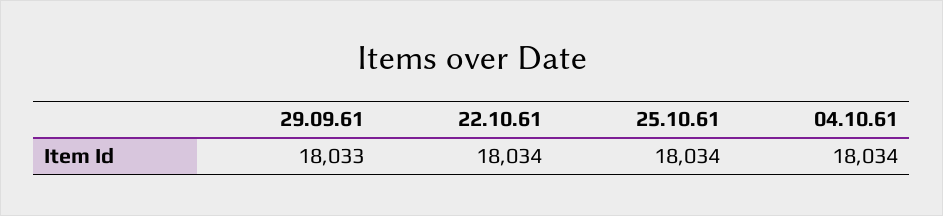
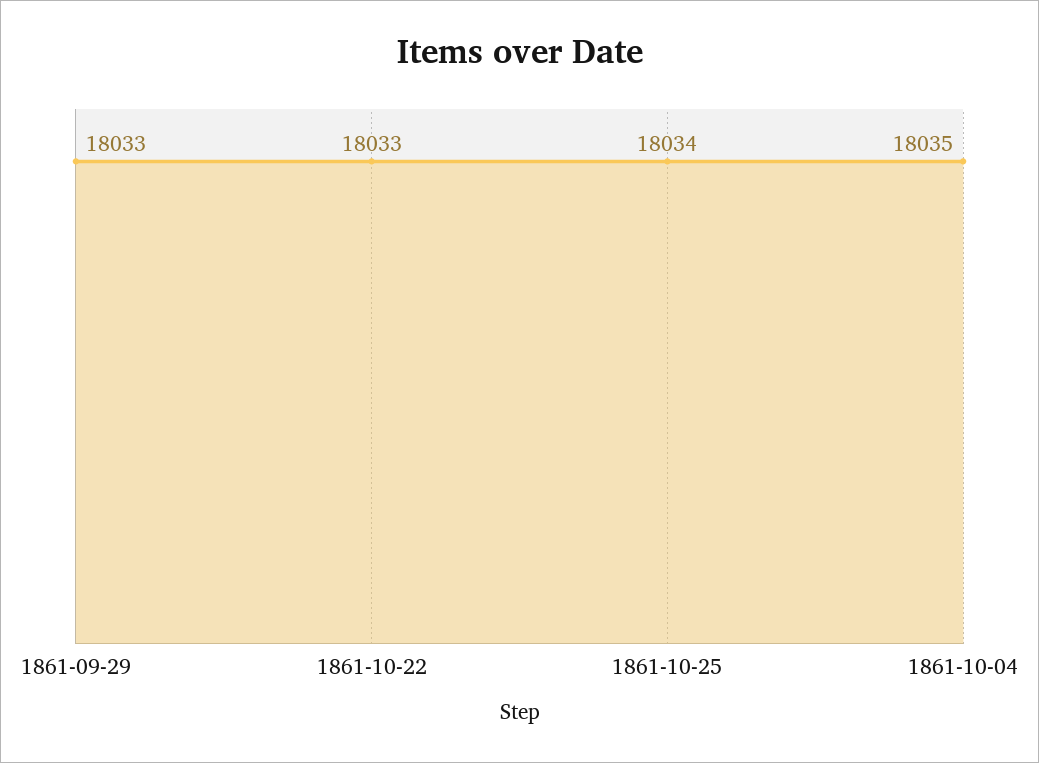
  {
    "29.09.61": 18033,
-   "22.10.61": 18034,
+   "22.10.61": 18033,
    "25.10.61": 18034,
-   "04.10.61": 18034
+   "04.10.61": 18035
  }

